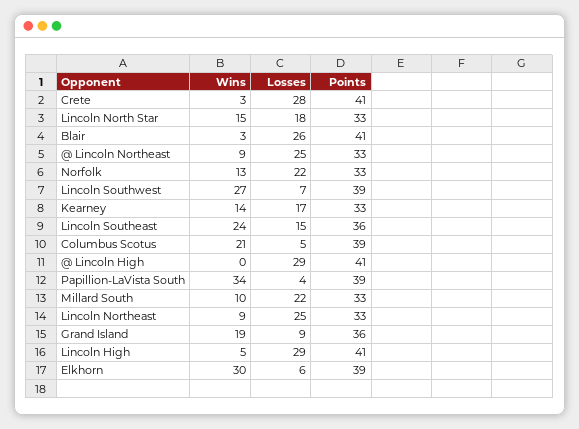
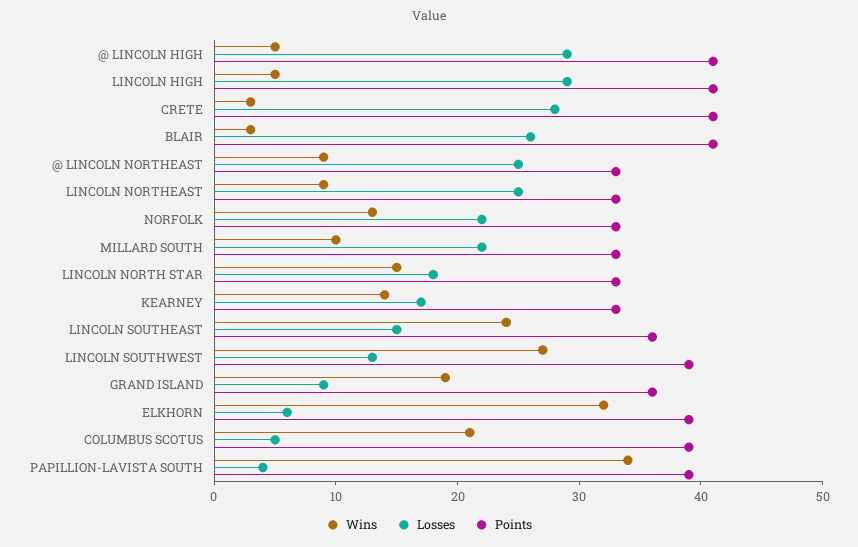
  {
    "Wins": {
      "Crete": 3,
      "Lincoln North Star": 15,
      "Blair": 3,
      "@ Lincoln Northeast": 9,
      "Norfolk": 13,
      "Lincoln Southwest": 27,
      "Kearney": 14,
      "Lincoln Southeast": 24,
      "Columbus Scotus": 21,
-     "@ Lincoln High": 0,
+     "@ Lincoln High": 5,
      "Papillion-LaVista South": 34,
      "Millard South": 10,
      "Lincoln Northeast": 9,
      "Grand Island": 19,
      "Lincoln High": 5,
-     "Elkhorn": 30
+     "Elkhorn": 32
    },
    "Losses": {
      "Crete": 28,
      "Lincoln North Star": 18,
      "Blair": 26,
      "@ Lincoln Northeast": 25,
      "Norfolk": 22,
-     "Lincoln Southwest": 7,
+     "Lincoln Southwest": 13,
      "Kearney": 17,
      "Lincoln Southeast": 15,
      "Columbus Scotus": 5,
      "@ Lincoln High": 29,
      "Papillion-LaVista South": 4,
      "Millard South": 22,
      "Lincoln Northeast": 25,
      "Grand Island": 9,
      "Lincoln High": 29,
      "Elkhorn": 6
    },
    "Points": {
      "Crete": 41,
      "Lincoln North Star": 33,
      "Blair": 41,
      "@ Lincoln Northeast": 33,
      "Norfolk": 33,
      "Lincoln Southwest": 39,
      "Kearney": 33,
      "Lincoln Southeast": 36,
      "Columbus Scotus": 39,
      "@ Lincoln High": 41,
      "Papillion-LaVista South": 39,
      "Millard South": 33,
      "Lincoln Northeast": 33,
      "Grand Island": 36,
      "Lincoln High": 41,
      "Elkhorn": 39
    }
  }

